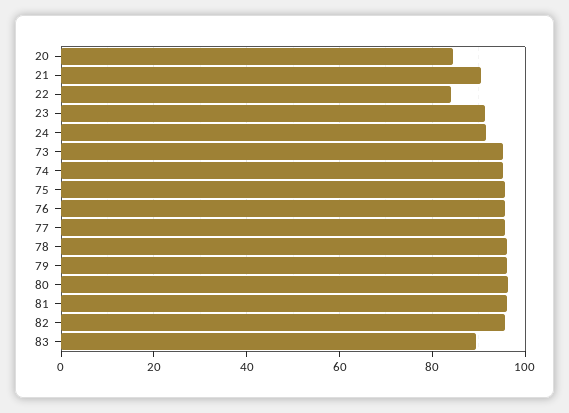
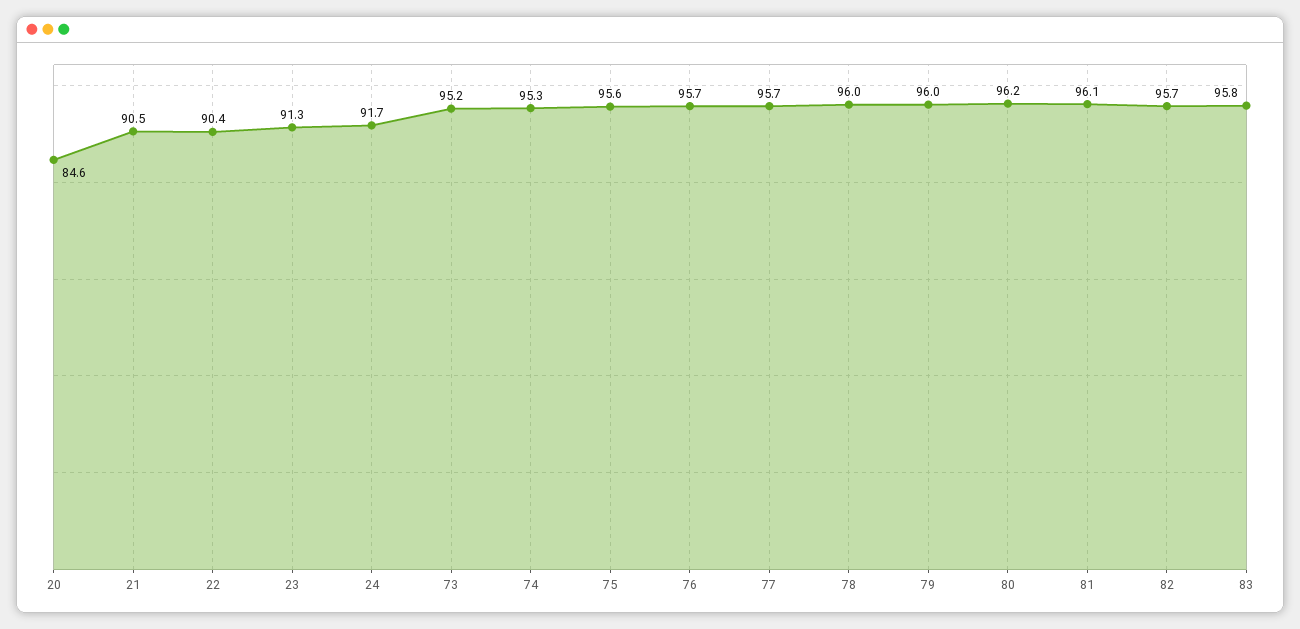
  {
    "20": 84.6,
    "21": 90.5,
-   "22": 84,
+   "22": 90.4,
    "23": 91.3,
    "24": 91.7,
    "73": 95.2,
    "74": 95.3,
    "75": 95.6,
    "76": 95.7,
    "77": 95.7,
    "78": 96,
    "79": 96,
    "80": 96.2,
    "81": 96.1,
    "82": 95.7,
-   "83": 90
+   "83": 95.8
  }

